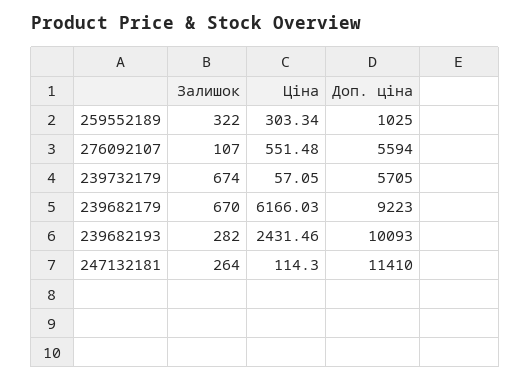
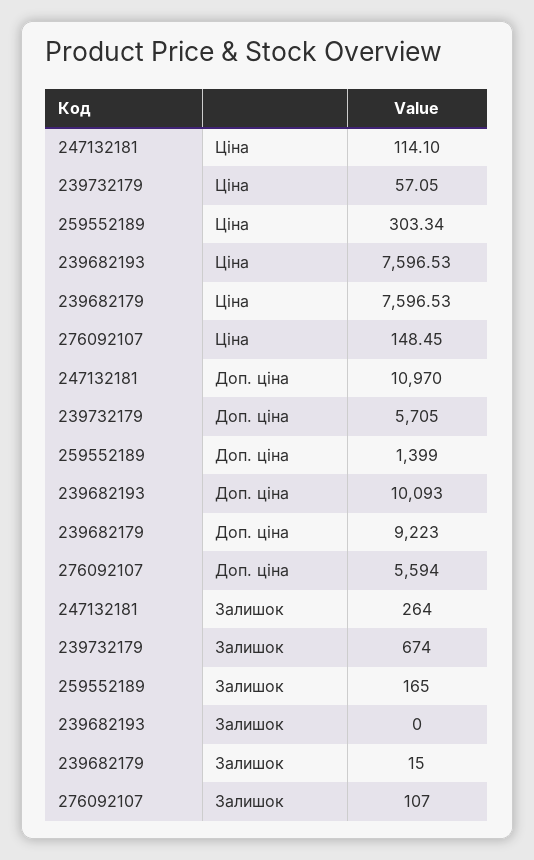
  {
    "Залишок": {
-     "259552189": 322,
+     "259552189": 165,
      "276092107": 107,
      "239732179": 674,
-     "239682179": 670,
+     "239682179": 15,
-     "239682193": 282,
+     "239682193": 0,
      "247132181": 264
    },
    "Ціна": {
      "259552189": 303.34,
-     "276092107": 551.48,
+     "276092107": 148.45,
      "239732179": 57.05,
-     "239682179": 6166.03,
+     "239682179": 7596.53,
-     "239682193": 2431.46,
+     "239682193": 7596.53,
-     "247132181": 114.3
+     "247132181": 114.1
    },
    "Доп. ціна": {
-     "259552189": 1025,
+     "259552189": 1399,
      "276092107": 5594,
      "239732179": 5705,
      "239682179": 9223,
      "239682193": 10093,
-     "247132181": 11410
+     "247132181": 10970
    }
  }

